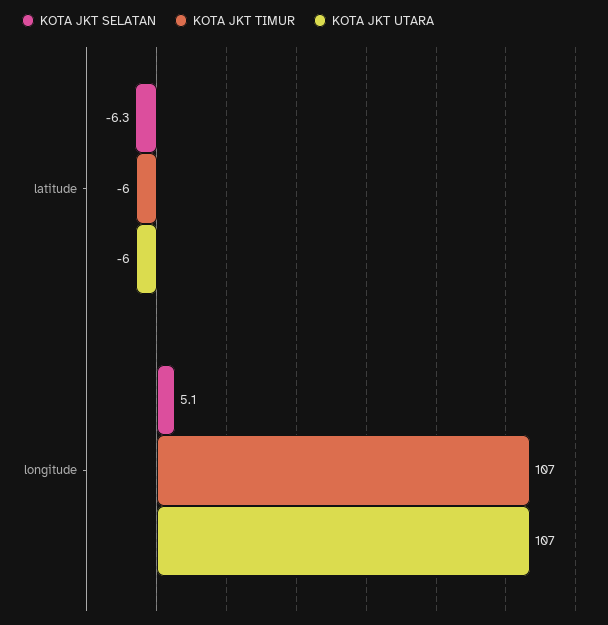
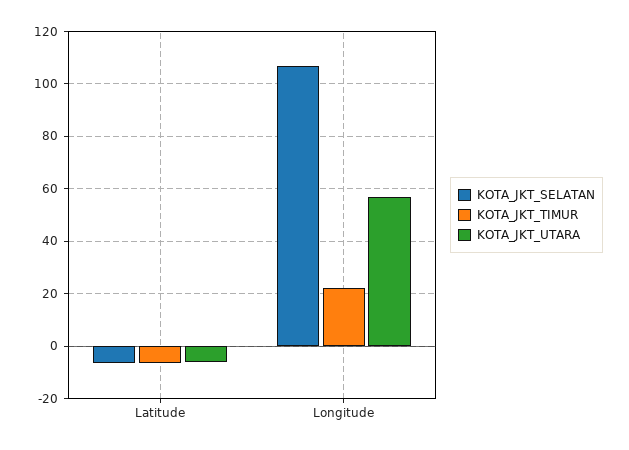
  {
    "KOTA JKT SELATAN": {
      "latitude": -6.3,
-     "longitude": 5.1
+     "longitude": 107.5
    },
    "KOTA JKT TIMUR": {
      "latitude": -6,
-     "longitude": 107
+     "longitude": 22.5
    },
    "KOTA JKT UTARA": {
      "latitude": -6,
-     "longitude": 107
+     "longitude": 57.5
    }
  }

